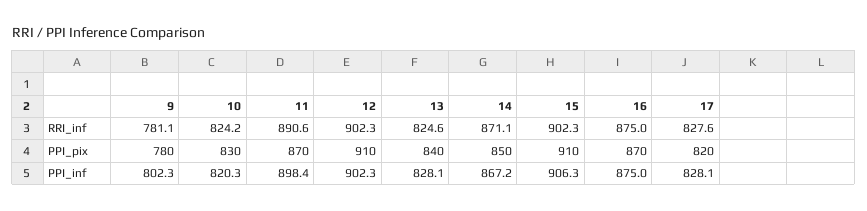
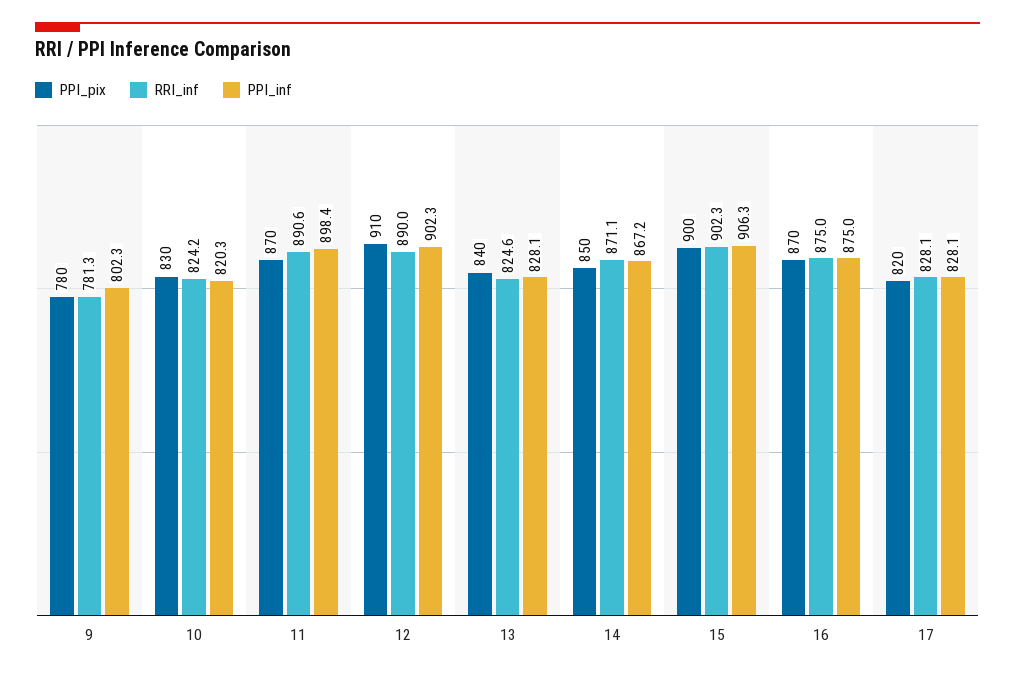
  {
    "RRI_inf": {
-     "9": 781.1,
+     "9": 781.3,
      "10": 824.2,
      "11": 890.6,
-     "12": 902.3,
+     "12": 890,
      "13": 824.6,
      "14": 871.1,
      "15": 902.3,
      "16": 875,
-     "17": 827.6
+     "17": 828.1
    },
    "PPI_pix": {
      "9": 780,
      "10": 830,
      "11": 870,
      "12": 910,
      "13": 840,
      "14": 850,
-     "15": 910,
+     "15": 900,
      "16": 870,
      "17": 820
    },
    "PPI_inf": {
      "9": 802.3,
      "10": 820.3,
      "11": 898.4,
      "12": 902.3,
      "13": 828.1,
      "14": 867.2,
      "15": 906.3,
      "16": 875,
      "17": 828.1
    }
  }

